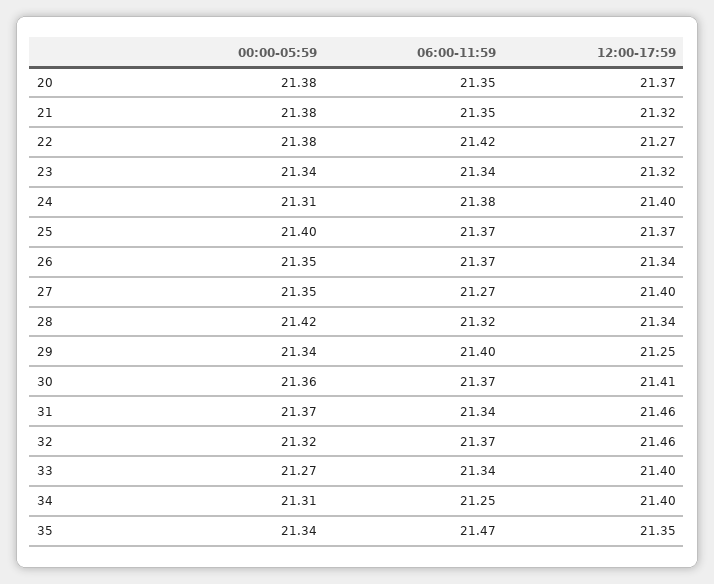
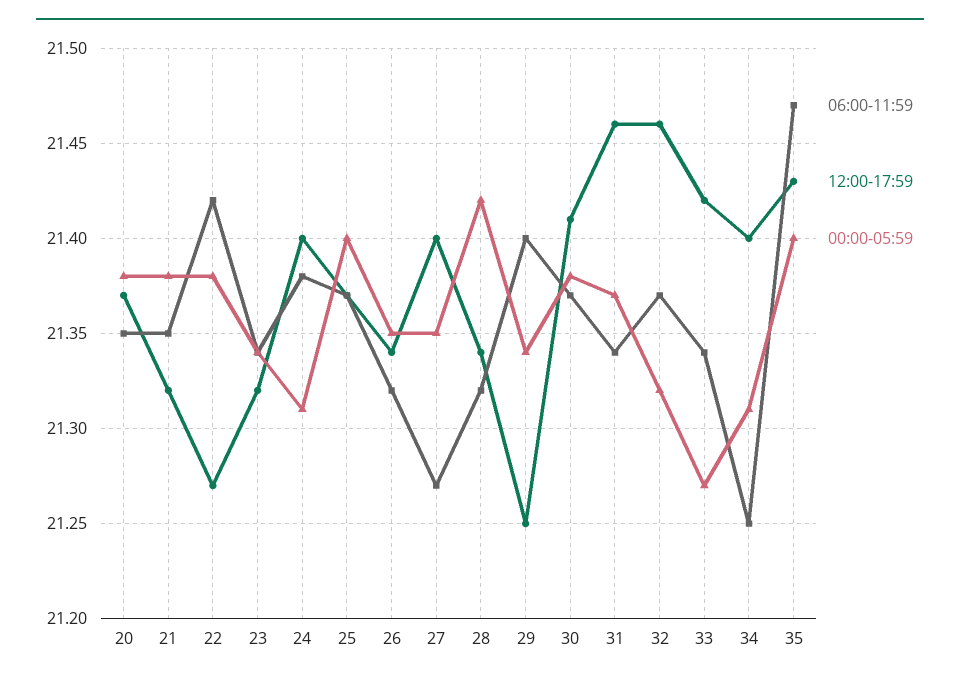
  {
    "00:00-05:59": {
      "20": 21.38,
      "21": 21.38,
      "22": 21.38,
      "23": 21.34,
      "24": 21.31,
      "25": 21.4,
      "26": 21.35,
      "27": 21.35,
      "28": 21.42,
      "29": 21.34,
-     "30": 21.36,
+     "30": 21.38,
      "31": 21.37,
      "32": 21.32,
      "33": 21.27,
      "34": 21.31,
-     "35": 21.34
+     "35": 21.4
    },
    "06:00-11:59": {
      "20": 21.35,
      "21": 21.35,
      "22": 21.42,
      "23": 21.34,
      "24": 21.38,
      "25": 21.37,
-     "26": 21.37,
+     "26": 21.32,
      "27": 21.27,
      "28": 21.32,
      "29": 21.4,
      "30": 21.37,
      "31": 21.34,
      "32": 21.37,
      "33": 21.34,
      "34": 21.25,
      "35": 21.47
    },
    "12:00-17:59": {
      "20": 21.37,
      "21": 21.32,
      "22": 21.27,
      "23": 21.32,
      "24": 21.4,
      "25": 21.37,
      "26": 21.34,
      "27": 21.4,
      "28": 21.34,
      "29": 21.25,
      "30": 21.41,
      "31": 21.46,
      "32": 21.46,
-     "33": 21.4,
+     "33": 21.42,
      "34": 21.4,
-     "35": 21.35
+     "35": 21.43
    }
  }

